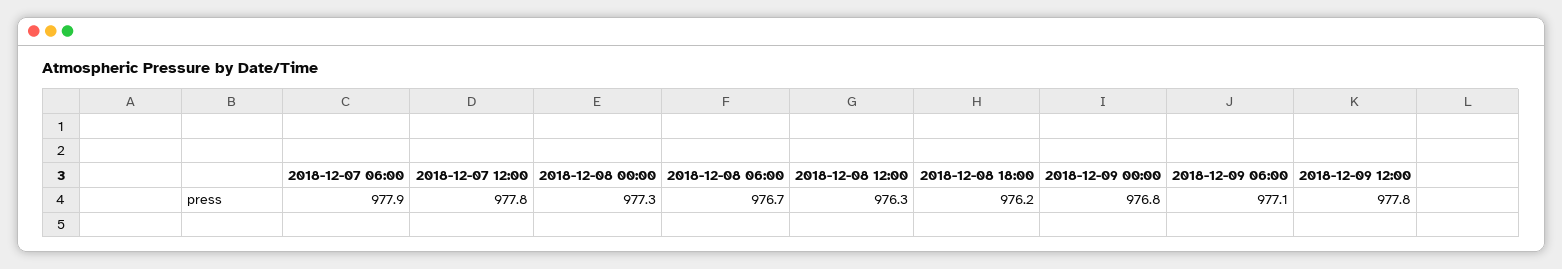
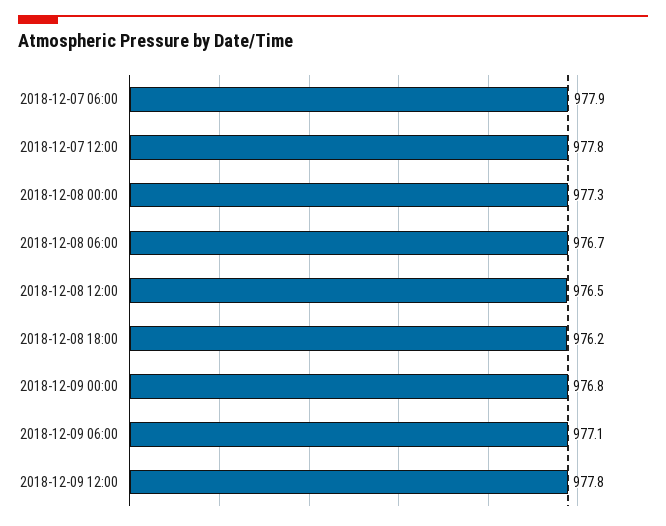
  {
    "2018-12-07 06:00": 977.9,
    "2018-12-07 12:00": 977.8,
    "2018-12-08 00:00": 977.3,
    "2018-12-08 06:00": 976.7,
-   "2018-12-08 12:00": 976.3,
+   "2018-12-08 12:00": 976.5,
    "2018-12-08 18:00": 976.2,
    "2018-12-09 00:00": 976.8,
    "2018-12-09 06:00": 977.1,
    "2018-12-09 12:00": 977.8
  }

